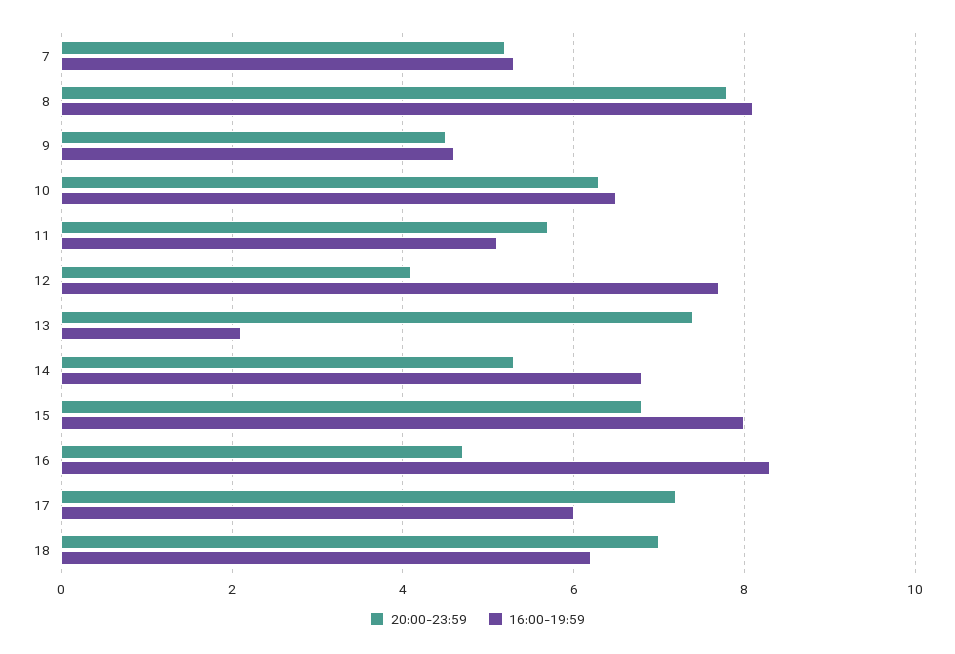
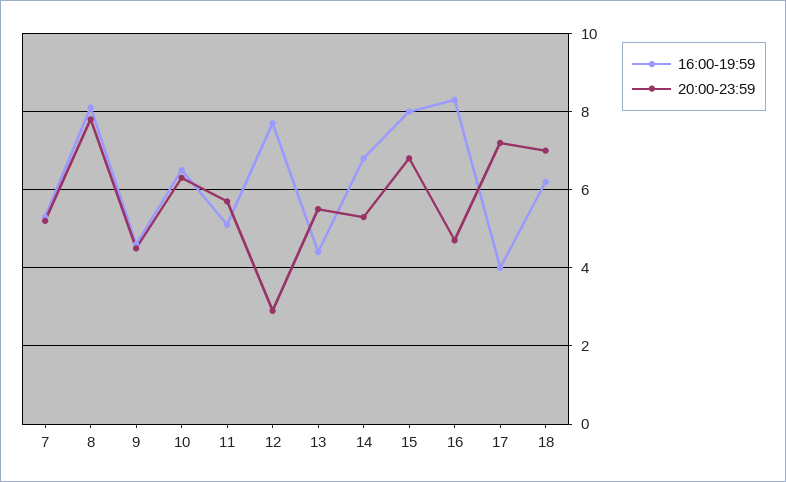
  {
    "20:00-23:59": {
      "7": 5,
      "8": 8,
      "9": 4.5,
      "10": 6.5,
      "11": 5.5,
-     "12": 4,
+     "12": 3,
-     "13": 7.5,
+     "13": 5.5,
      "14": 5.5,
      "15": 7,
      "16": 4.5,
      "17": 7,
      "18": 7
    },
    "16:00-19:59": {
      "7": 5.5,
      "8": 8,
      "9": 4.5,
      "10": 6.5,
      "11": 5,
      "12": 7.5,
-     "13": 2,
+     "13": 4.5,
      "14": 7,
      "15": 8,
      "16": 8.5,
-     "17": 6,
+     "17": 4,
      "18": 6
    }
  }

